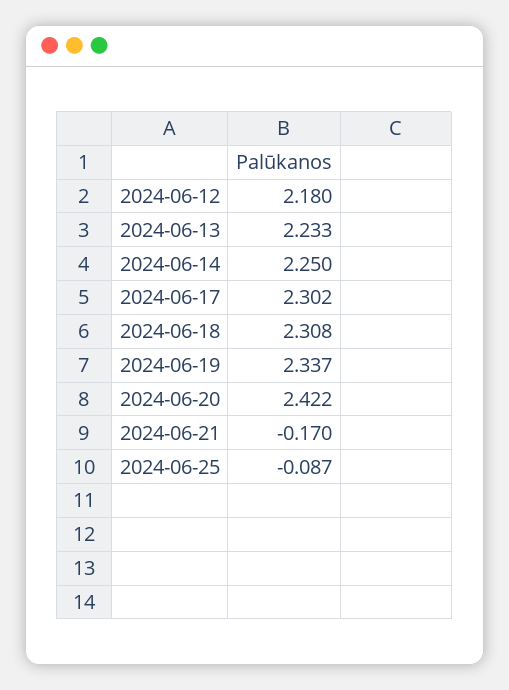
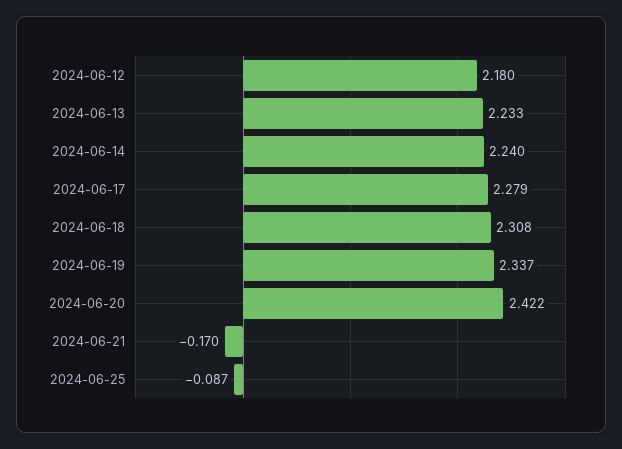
  {
    "2024-06-12": 2.18,
    "2024-06-13": 2.233,
-   "2024-06-14": 2.25,
+   "2024-06-14": 2.24,
-   "2024-06-17": 2.302,
+   "2024-06-17": 2.279,
    "2024-06-18": 2.308,
    "2024-06-19": 2.337,
    "2024-06-20": 2.422,
    "2024-06-21": -0.17,
    "2024-06-25": -0.087
  }

